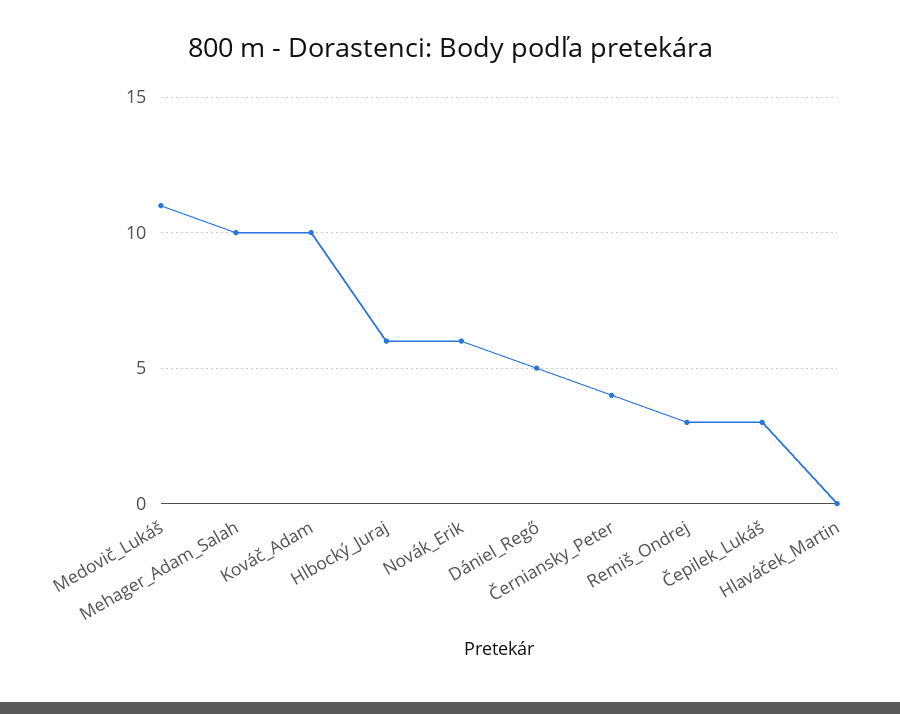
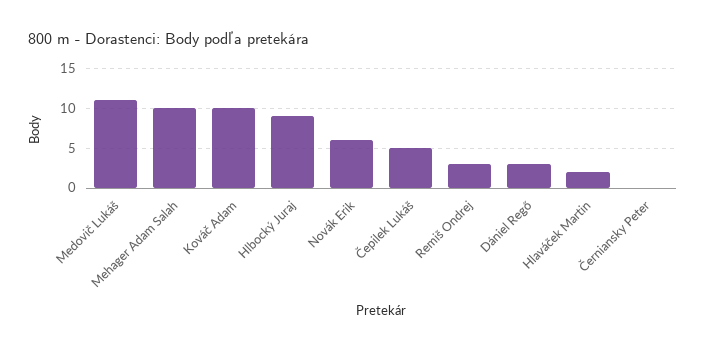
  {
    "Medovič_Lukáš": 11,
    "Mehager_Adam_Salah": 10,
    "Kováč_Adam": 10,
-   "Hlbocký_Juraj": 6,
+   "Hlbocký_Juraj": 9,
    "Novák_Erik": 6,
-   "Dániel_Regő": 5,
+   "Dániel_Regő": 3,
-   "Černiansky_Peter": 4,
+   "Černiansky_Peter": 0,
    "Remiš_Ondrej": 3,
-   "Čepilek_Lukáš": 3,
+   "Čepilek_Lukáš": 5,
-   "Hlaváček_Martin": 0
+   "Hlaváček_Martin": 2
  }

